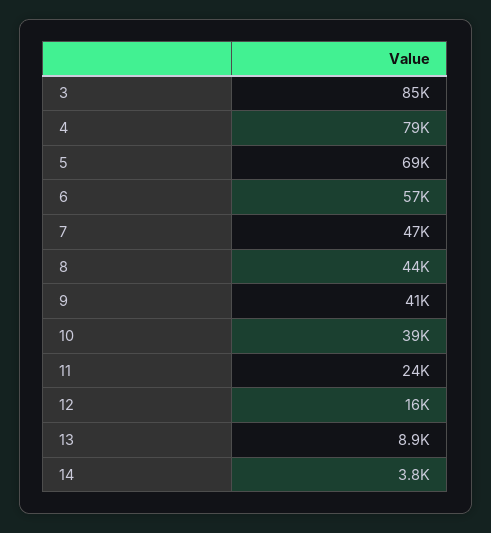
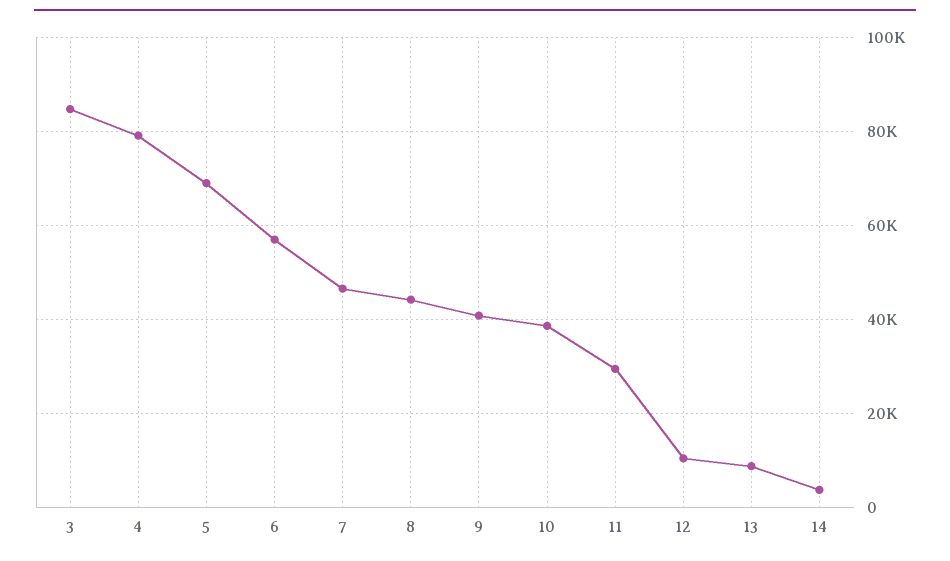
  {
    "3": 85000,
    "4": 79000,
    "5": 69000,
    "6": 57000,
    "7": 47000,
    "8": 44000,
    "9": 41000,
    "10": 39000,
-   "11": 24000,
+   "11": 30000,
-   "12": 16000,
+   "12": 10000,
    "13": 8900,
    "14": 3800
  }

